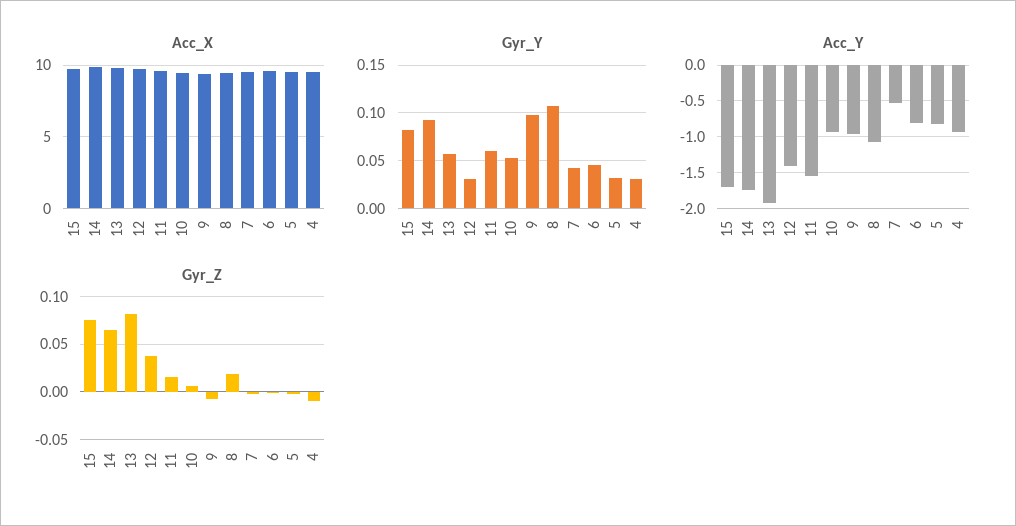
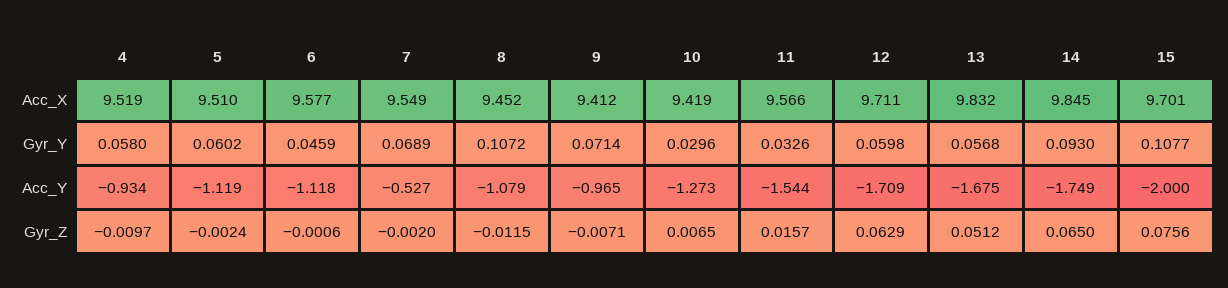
  {
    "Acc_X": {
      "15": 9.701,
      "14": 9.845,
      "13": 9.832,
      "12": 9.711,
      "11": 9.566,
      "10": 9.419,
      "9": 9.412,
      "8": 9.452,
      "7": 9.549,
      "6": 9.577,
      "5": 9.51,
      "4": 9.519
    },
    "Gyr_Y": {
-     "15": 0.08,
+     "15": 0.1077,
      "14": 0.093,
      "13": 0.0568,
-     "12": 0.03,
+     "12": 0.0598,
-     "11": 0.06,
+     "11": 0.0326,
-     "10": 0.05,
+     "10": 0.0296,
-     "9": 0.1,
+     "9": 0.0714,
      "8": 0.1072,
-     "7": 0.04,
+     "7": 0.0689,
      "6": 0.0459,
-     "5": 0.03,
+     "5": 0.0602,
-     "4": 0.03
+     "4": 0.058
    },
    "Acc_Y": {
-     "15": -1.7,
+     "15": -2,
      "14": -1.749,
-     "13": -1.9,
+     "13": -1.675,
-     "12": -1.4,
+     "12": -1.709,
      "11": -1.544,
-     "10": -0.9,
+     "10": -1.273,
      "9": -0.965,
      "8": -1.079,
      "7": -0.527,
-     "6": -0.8,
+     "6": -1.118,
-     "5": -0.8,
+     "5": -1.119,
      "4": -0.934
    },
    "Gyr_Z": {
      "15": 0.0756,
      "14": 0.065,
-     "13": 0.08,
+     "13": 0.0512,
-     "12": 0.04,
+     "12": 0.0629,
      "11": 0.0157,
      "10": 0.0065,
      "9": -0.0071,
-     "8": 0.02,
+     "8": -0.0115,
      "7": -0.002,
      "6": -0.0006,
      "5": -0.0024,
      "4": -0.0097
    }
  }

